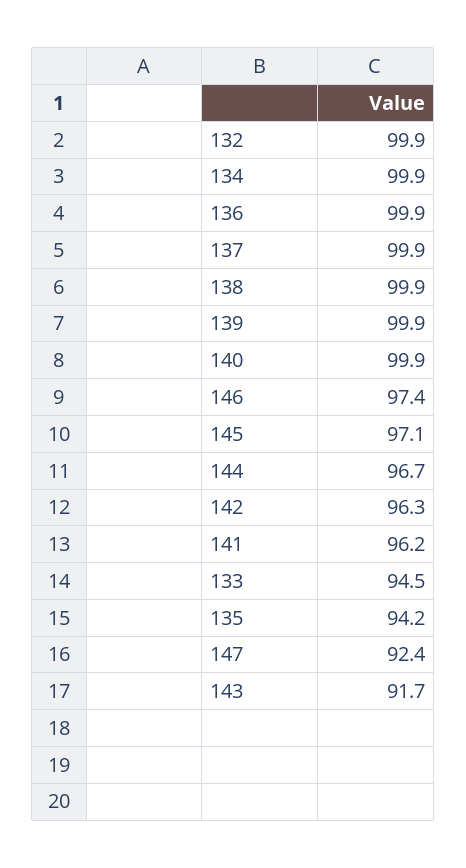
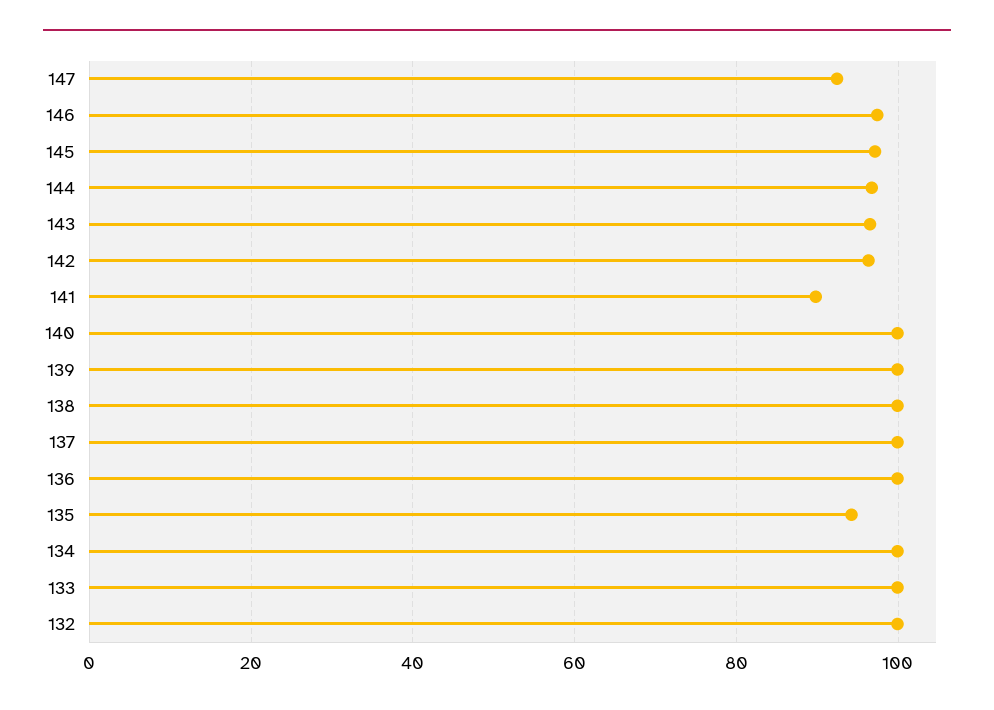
  {
    "132": 99.9,
    "134": 99.9,
    "136": 99.9,
    "137": 99.9,
    "138": 99.9,
    "139": 99.9,
    "140": 99.9,
    "146": 97.4,
    "145": 97.1,
    "144": 96.7,
    "142": 96.3,
-   "141": 96.2,
+   "141": 90,
-   "133": 94.5,
+   "133": 100,
    "135": 94.2,
    "147": 92.4,
-   "143": 91.7
+   "143": 96
  }

